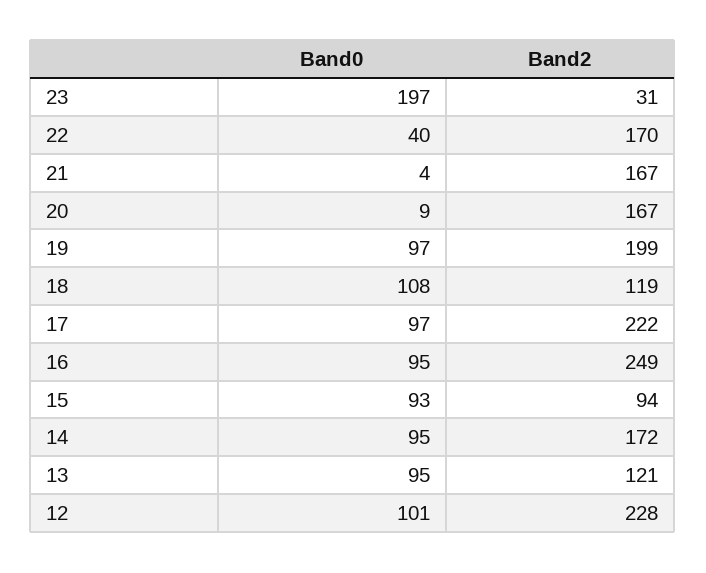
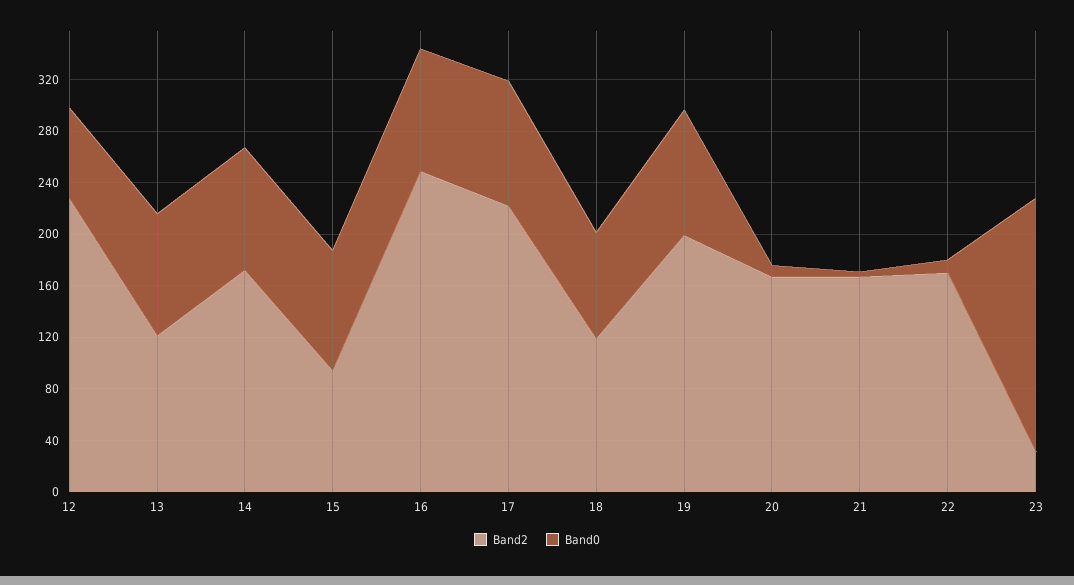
  {
    "Band0": {
      "23": 197,
-     "22": 40,
+     "22": 10,
      "21": 4,
      "20": 9,
      "19": 97,
-     "18": 108,
+     "18": 80,
      "17": 97,
      "16": 95,
      "15": 93,
      "14": 95,
      "13": 95,
-     "12": 101
+     "12": 70
    },
    "Band2": {
      "23": 31,
      "22": 170,
      "21": 167,
      "20": 167,
      "19": 199,
      "18": 119,
      "17": 222,
      "16": 249,
      "15": 94,
      "14": 172,
      "13": 121,
      "12": 228
    }
  }

